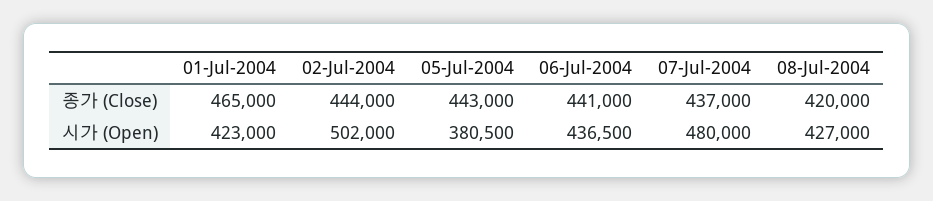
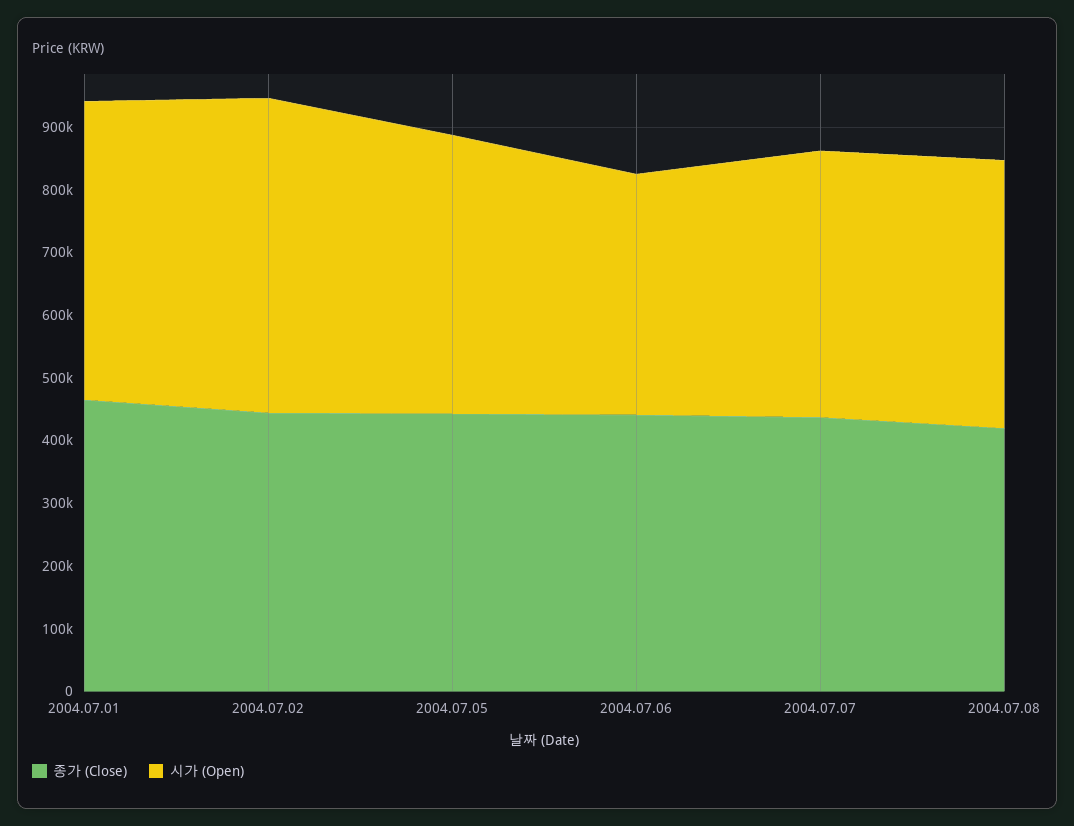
  {
    "종가 (Close)": {
      "01-Jul-2004": 465000,
      "02-Jul-2004": 444000,
      "05-Jul-2004": 443000,
      "06-Jul-2004": 441000,
      "07-Jul-2004": 437000,
      "08-Jul-2004": 420000
    },
    "시가 (Open)": {
-     "01-Jul-2004": 423000,
+     "01-Jul-2004": 480000,
      "02-Jul-2004": 502000,
-     "05-Jul-2004": 380500,
+     "05-Jul-2004": 440000,
-     "06-Jul-2004": 436500,
+     "06-Jul-2004": 380000,
-     "07-Jul-2004": 480000,
+     "07-Jul-2004": 420000,
      "08-Jul-2004": 427000
    }
  }

